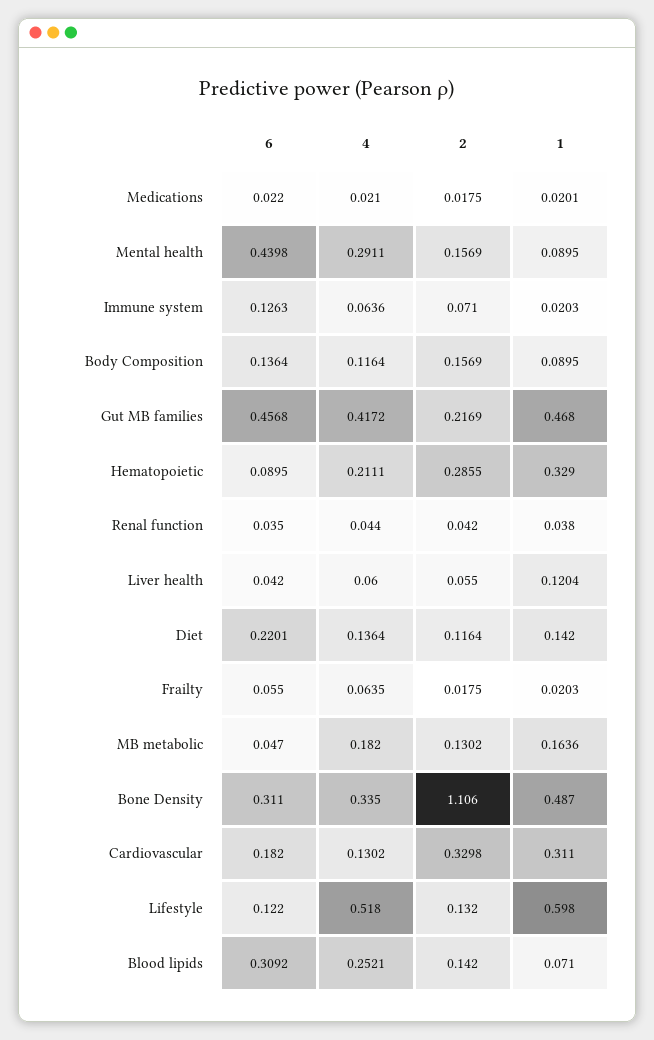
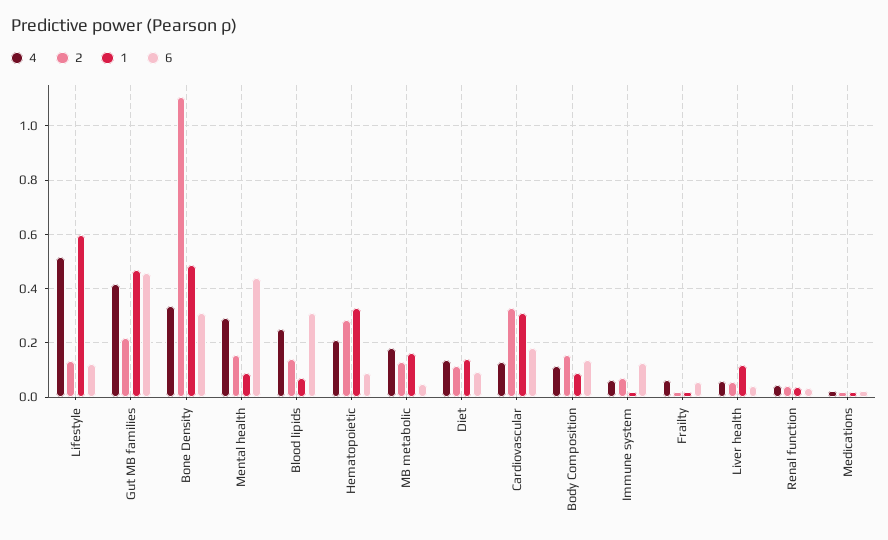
  {
    "6": {
      "Medications": 0.022,
      "Mental health": 0.4398,
      "Immune system": 0.1263,
      "Body Composition": 0.1364,
      "Gut MB families": 0.4568,
      "Hematopoietic": 0.0895,
      "Renal function": 0.035,
      "Liver health": 0.042,
-     "Diet": 0.2201,
+     "Diet": 0.1,
      "Frailty": 0.055,
      "MB metabolic": 0.047,
      "Bone Density": 0.311,
      "Cardiovascular": 0.182,
      "Lifestyle": 0.122,
      "Blood lipids": 0.3092
    },
    "4": {
      "Medications": 0.021,
      "Mental health": 0.2911,
      "Immune system": 0.0636,
      "Body Composition": 0.1164,
      "Gut MB families": 0.4172,
      "Hematopoietic": 0.2111,
      "Renal function": 0.044,
      "Liver health": 0.06,
      "Diet": 0.1364,
      "Frailty": 0.0635,
      "MB metabolic": 0.182,
      "Bone Density": 0.335,
      "Cardiovascular": 0.1302,
      "Lifestyle": 0.518,
      "Blood lipids": 0.2521
    },
    "2": {
      "Medications": 0.0175,
      "Mental health": 0.1569,
      "Immune system": 0.071,
      "Body Composition": 0.1569,
      "Gut MB families": 0.2169,
      "Hematopoietic": 0.2855,
      "Renal function": 0.042,
      "Liver health": 0.055,
      "Diet": 0.1164,
      "Frailty": 0.0175,
      "MB metabolic": 0.1302,
      "Bone Density": 1.106,
      "Cardiovascular": 0.3298,
      "Lifestyle": 0.132,
      "Blood lipids": 0.142
    },
    "1": {
      "Medications": 0.0201,
      "Mental health": 0.0895,
      "Immune system": 0.0203,
      "Body Composition": 0.0895,
      "Gut MB families": 0.468,
      "Hematopoietic": 0.329,
      "Renal function": 0.038,
      "Liver health": 0.1204,
      "Diet": 0.142,
      "Frailty": 0.0203,
      "MB metabolic": 0.1636,
      "Bone Density": 0.487,
      "Cardiovascular": 0.311,
      "Lifestyle": 0.598,
      "Blood lipids": 0.071
    }
  }

